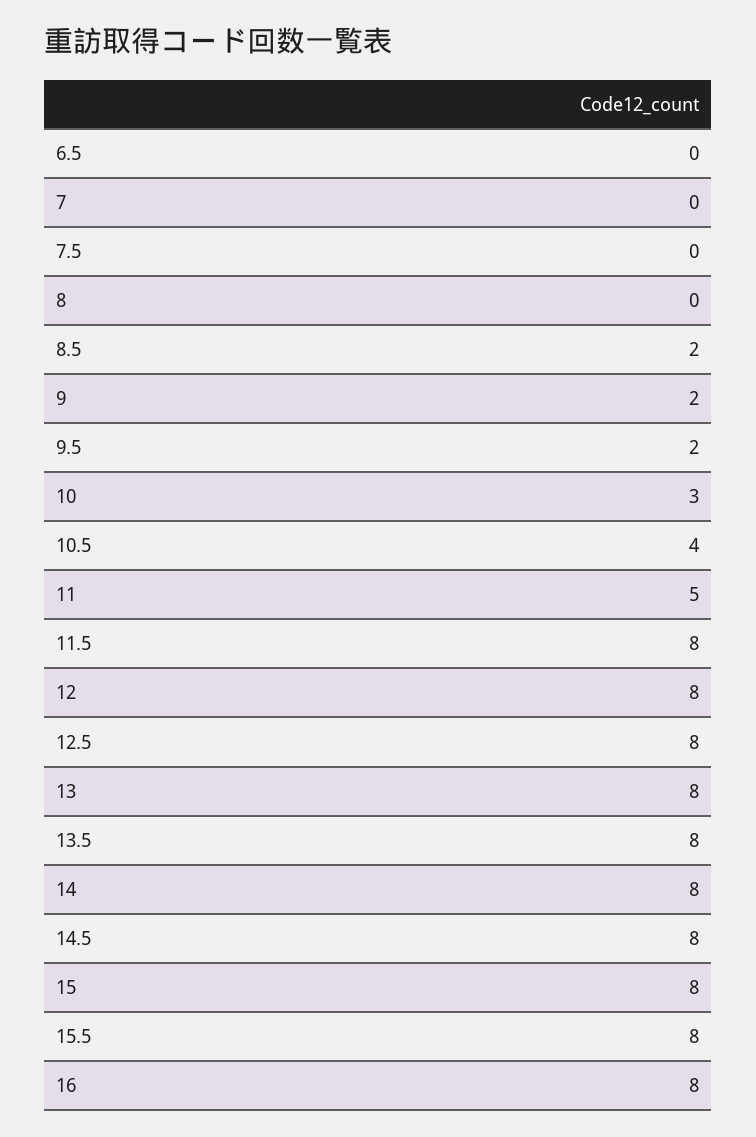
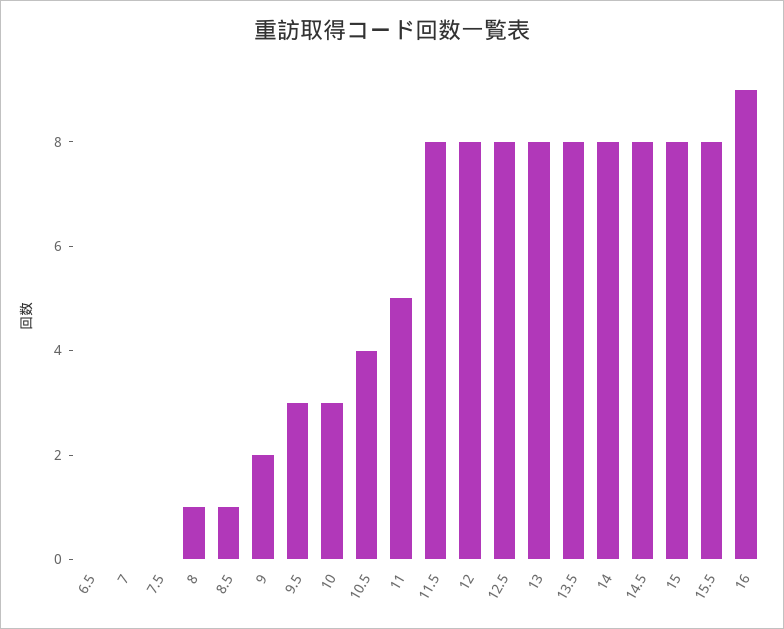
  {
    "6.5": 0,
    "7": 0,
    "7.5": 0,
-   "8": 0,
+   "8": 1,
-   "8.5": 2,
+   "8.5": 1,
    "9": 2,
-   "9.5": 2,
+   "9.5": 3,
    "10": 3,
    "10.5": 4,
    "11": 5,
    "11.5": 8,
    "12": 8,
    "12.5": 8,
    "13": 8,
    "13.5": 8,
    "14": 8,
    "14.5": 8,
    "15": 8,
    "15.5": 8,
-   "16": 8
+   "16": 9
  }

